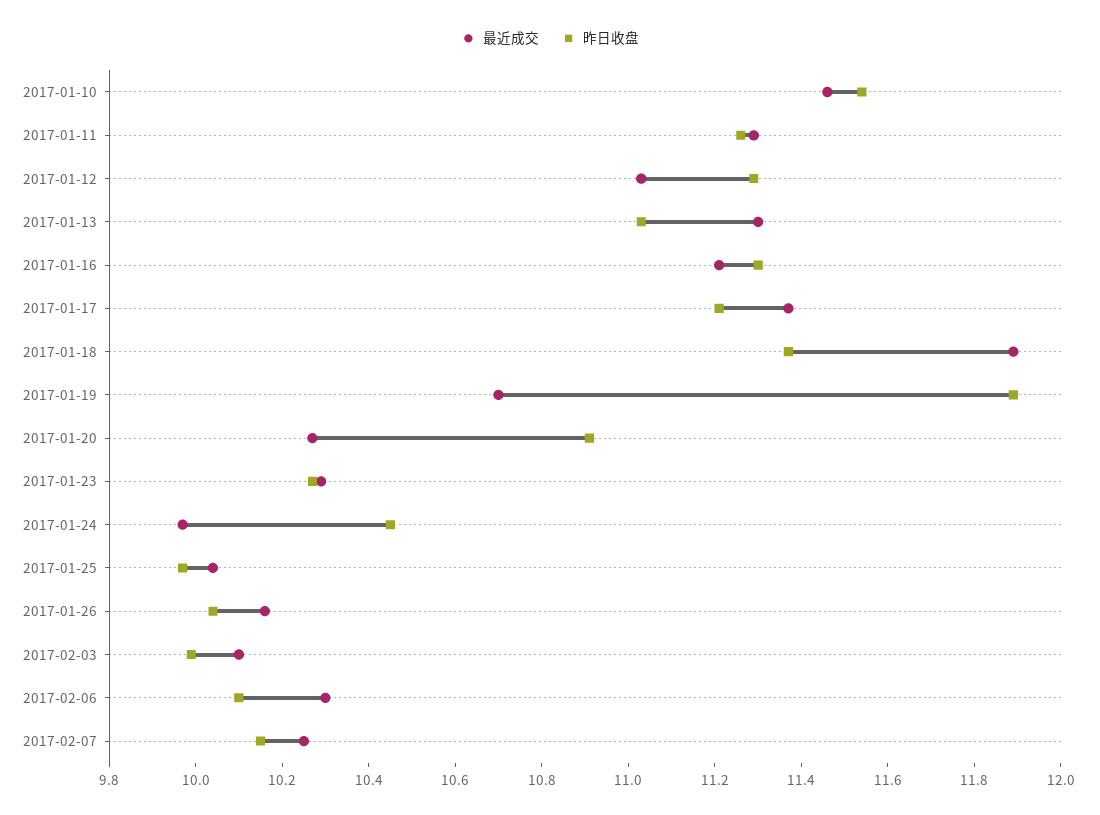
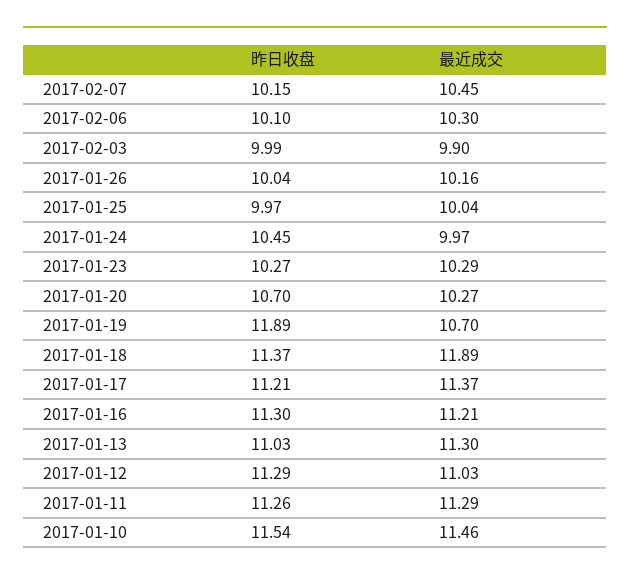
  {
    "最近成交": {
      "2017-01-10": 11.46,
      "2017-01-11": 11.29,
      "2017-01-12": 11.03,
      "2017-01-13": 11.3,
      "2017-01-16": 11.21,
      "2017-01-17": 11.37,
      "2017-01-18": 11.89,
      "2017-01-19": 10.7,
      "2017-01-20": 10.27,
      "2017-01-23": 10.29,
      "2017-01-24": 9.97,
      "2017-01-25": 10.04,
      "2017-01-26": 10.16,
-     "2017-02-03": 10.1,
+     "2017-02-03": 9.9,
      "2017-02-06": 10.3,
-     "2017-02-07": 10.25
+     "2017-02-07": 10.45
    },
    "昨日收盘": {
      "2017-01-10": 11.54,
      "2017-01-11": 11.26,
      "2017-01-12": 11.29,
      "2017-01-13": 11.03,
      "2017-01-16": 11.3,
      "2017-01-17": 11.21,
      "2017-01-18": 11.37,
      "2017-01-19": 11.89,
-     "2017-01-20": 10.9,
+     "2017-01-20": 10.7,
      "2017-01-23": 10.27,
      "2017-01-24": 10.45,
      "2017-01-25": 9.97,
      "2017-01-26": 10.04,
      "2017-02-03": 9.99,
      "2017-02-06": 10.1,
      "2017-02-07": 10.15
    }
  }

